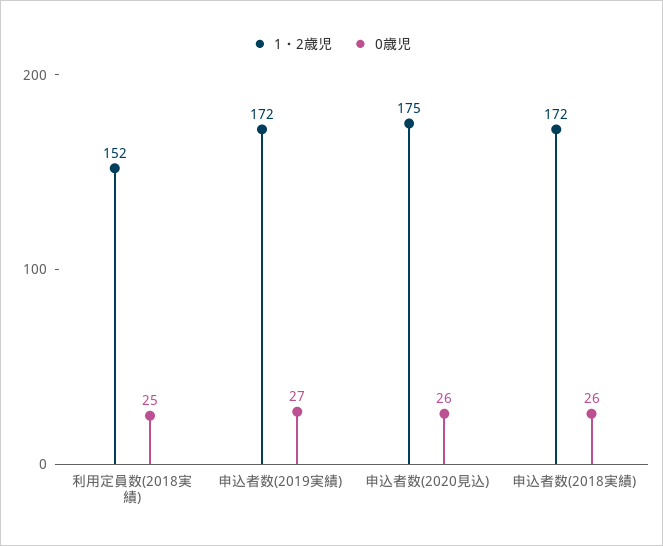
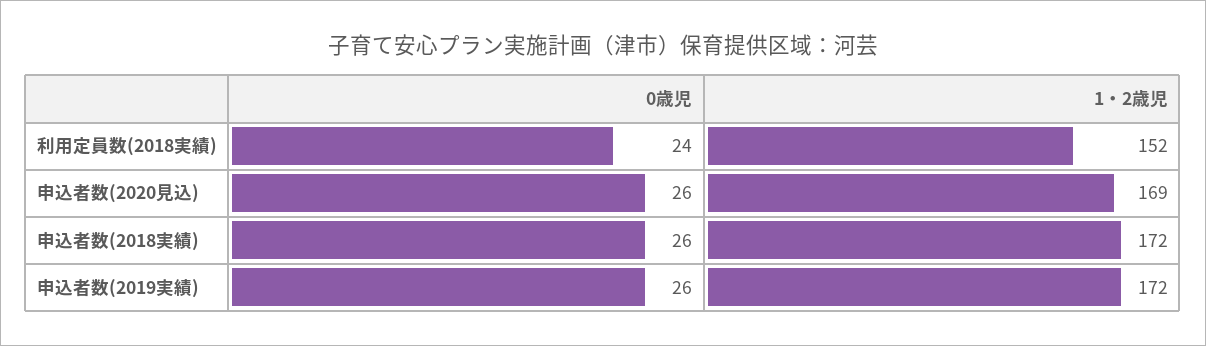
  {
    "1・2歳児": {
      "利用定員数(2018実績)": 152,
      "申込者数(2019実績)": 172,
-     "申込者数(2020見込)": 175,
+     "申込者数(2020見込)": 169,
      "申込者数(2018実績)": 172
    },
    "0歳児": {
-     "利用定員数(2018実績)": 25,
+     "利用定員数(2018実績)": 24,
-     "申込者数(2019実績)": 27,
+     "申込者数(2019実績)": 26,
      "申込者数(2020見込)": 26,
      "申込者数(2018実績)": 26
    }
  }

